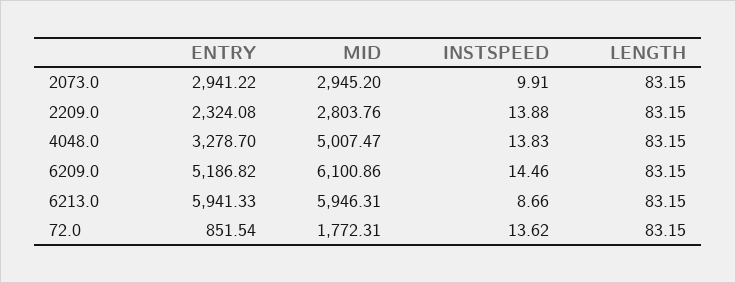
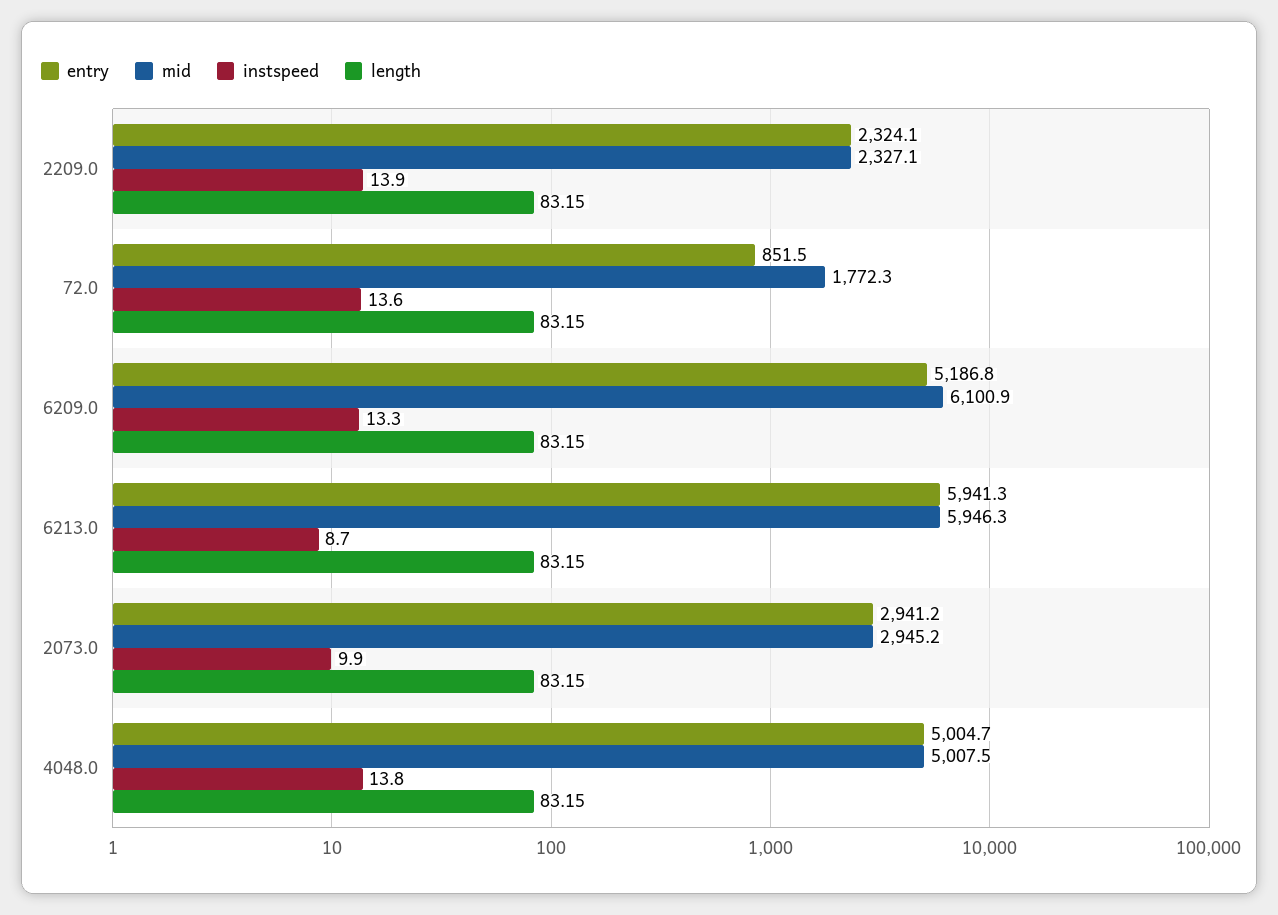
  {
    "ENTRY": {
      "2073.0": 2941.22,
      "2209.0": 2324.08,
-     "4048.0": 3278.7,
+     "4048.0": 5004.7,
      "6209.0": 5186.82,
      "6213.0": 5941.33,
      "72.0": 851.54
    },
    "MID": {
      "2073.0": 2945.2,
-     "2209.0": 2803.76,
+     "2209.0": 2327.1,
      "4048.0": 5007.47,
      "6209.0": 6100.86,
      "6213.0": 5946.31,
      "72.0": 1772.31
    },
    "INSTSPEED": {
      "2073.0": 9.91,
      "2209.0": 13.88,
      "4048.0": 13.83,
-     "6209.0": 14.46,
+     "6209.0": 13.3,
      "6213.0": 8.66,
      "72.0": 13.62
    },
    "LENGTH": {
      "2073.0": 83.15,
      "2209.0": 83.15,
      "4048.0": 83.15,
      "6209.0": 83.15,
      "6213.0": 83.15,
      "72.0": 83.15
    }
  }

